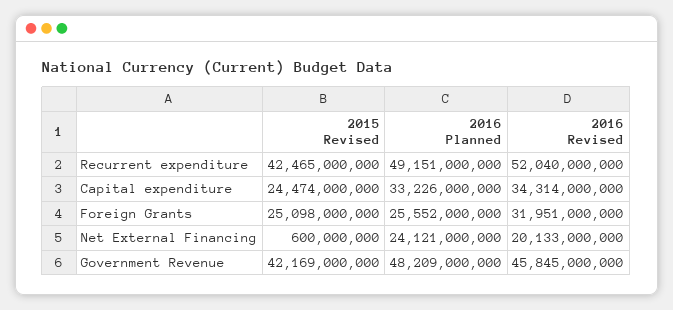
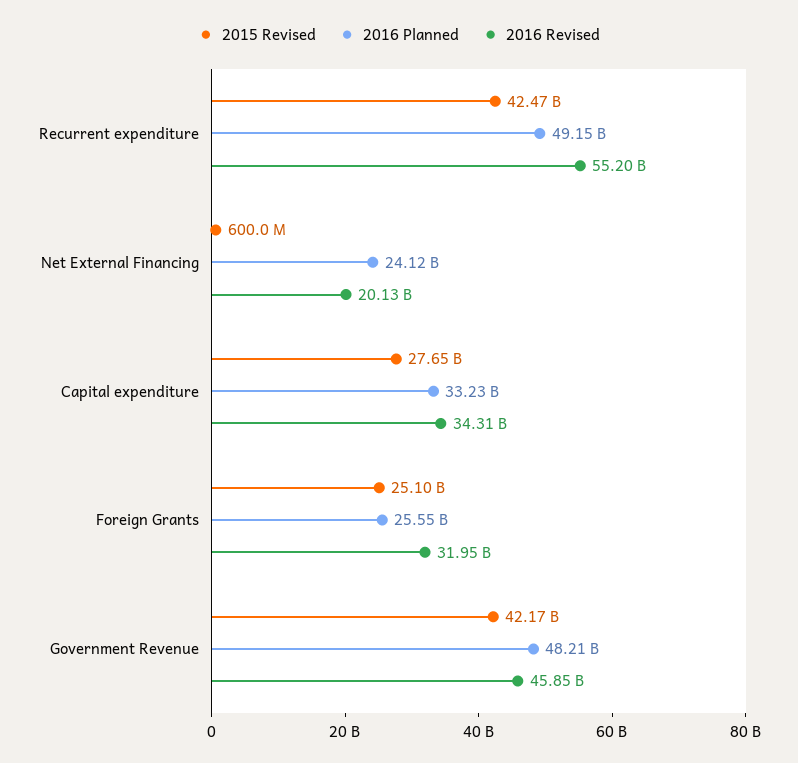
  {
    "2015 Revised": {
      "Recurrent expenditure": 42465000000,
-     "Capital expenditure": 24474000000,
+     "Capital expenditure": 27650000000,
      "Foreign Grants": 25098000000,
      "Net External Financing": 600000000,
      "Government Revenue": 42169000000
    },
    "2016 Planned": {
      "Recurrent expenditure": 49151000000,
      "Capital expenditure": 33226000000,
      "Foreign Grants": 25552000000,
      "Net External Financing": 24121000000,
      "Government Revenue": 48209000000
    },
    "2016 Revised": {
-     "Recurrent expenditure": 52040000000,
+     "Recurrent expenditure": 55200000000,
      "Capital expenditure": 34314000000,
      "Foreign Grants": 31951000000,
      "Net External Financing": 20133000000,
      "Government Revenue": 45845000000
    }
  }

